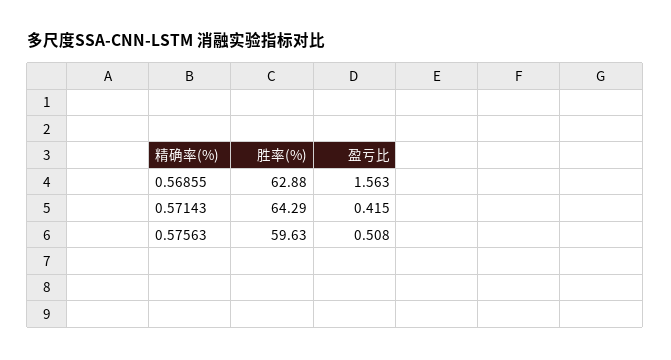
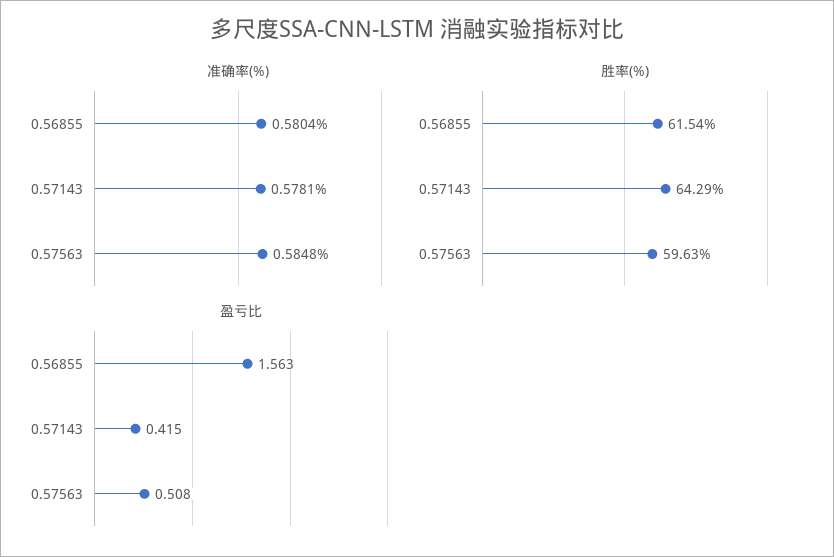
  {
    "胜率(%)": {
-     "0.56855": 62.88,
+     "0.56855": 61.54,
      "0.57143": 64.29,
      "0.57563": 59.63
    },
    "盈亏比": {
      "0.56855": 1.563,
      "0.57143": 0.415,
      "0.57563": 0.508
-   }
+   },
+   "准确率(%)": {
+     "0.56855": 0.5804,
+     "0.57143": 0.5781,
+     "0.57563": 0.5848
+   }
  }

